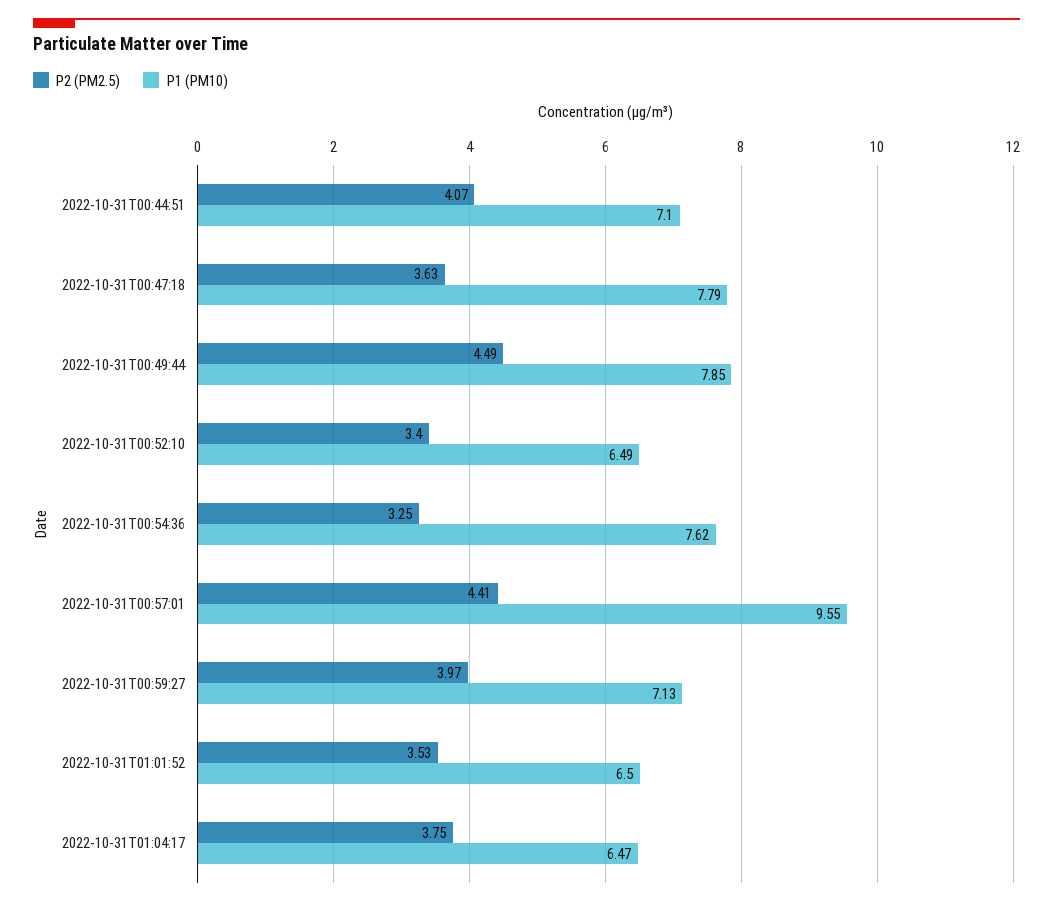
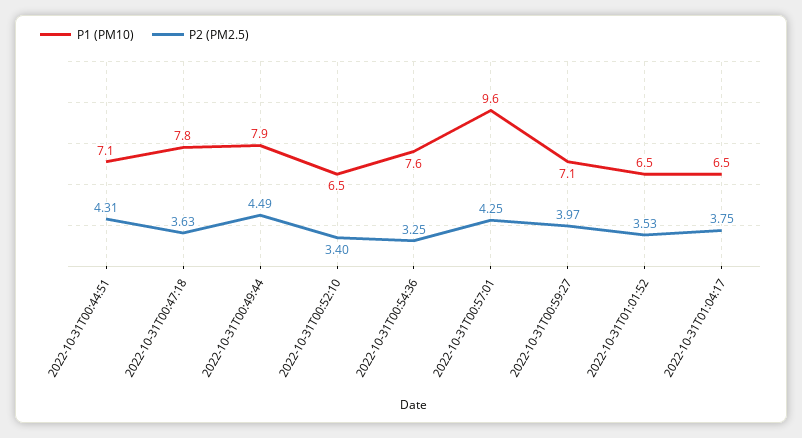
  {
    "P2 (PM2.5)": {
-     "2022-10-31T00:44:51": 4.07,
+     "2022-10-31T00:44:51": 4.31,
      "2022-10-31T00:47:18": 3.63,
      "2022-10-31T00:49:44": 4.49,
      "2022-10-31T00:52:10": 3.4,
      "2022-10-31T00:54:36": 3.25,
-     "2022-10-31T00:57:01": 4.41,
+     "2022-10-31T00:57:01": 4.25,
      "2022-10-31T00:59:27": 3.97,
      "2022-10-31T01:01:52": 3.53,
      "2022-10-31T01:04:17": 3.75
    },
    "P1 (PM10)": {
      "2022-10-31T00:44:51": 7.1,
      "2022-10-31T00:47:18": 7.79,
      "2022-10-31T00:49:44": 7.85,
      "2022-10-31T00:52:10": 6.49,
      "2022-10-31T00:54:36": 7.62,
      "2022-10-31T00:57:01": 9.55,
      "2022-10-31T00:59:27": 7.13,
      "2022-10-31T01:01:52": 6.5,
      "2022-10-31T01:04:17": 6.47
    }
  }

